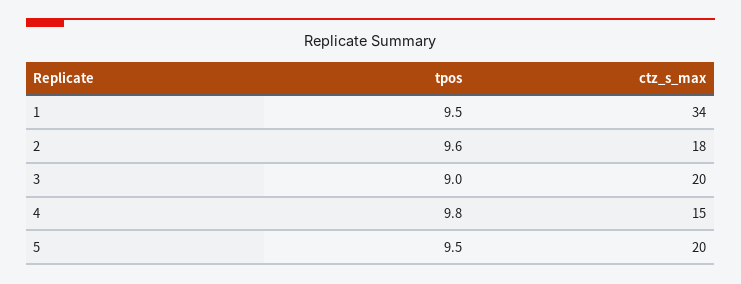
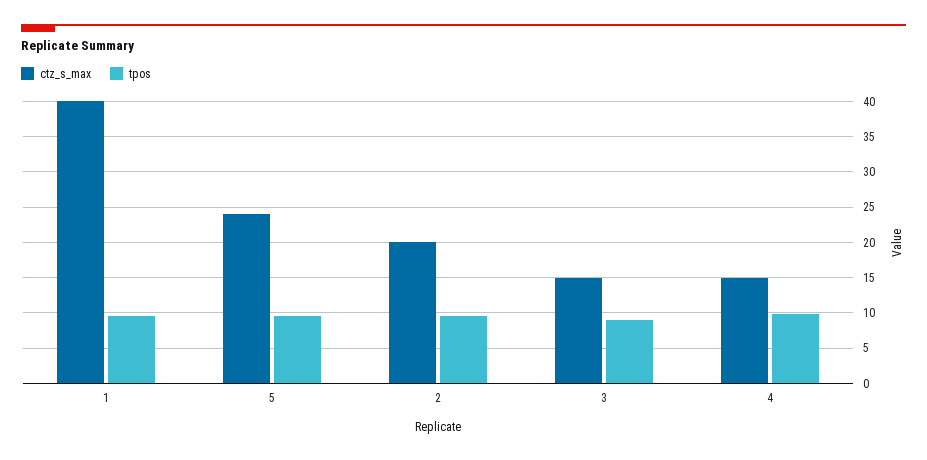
  {
    "tpos": {
      "1": 9.5,
      "2": 9.6,
      "3": 9,
      "4": 9.8,
      "5": 9.5
    },
    "ctz_s_max": {
-     "1": 34,
+     "1": 40,
-     "2": 18,
+     "2": 20,
-     "3": 20,
+     "3": 15,
      "4": 15,
-     "5": 20
+     "5": 24
    }
  }

